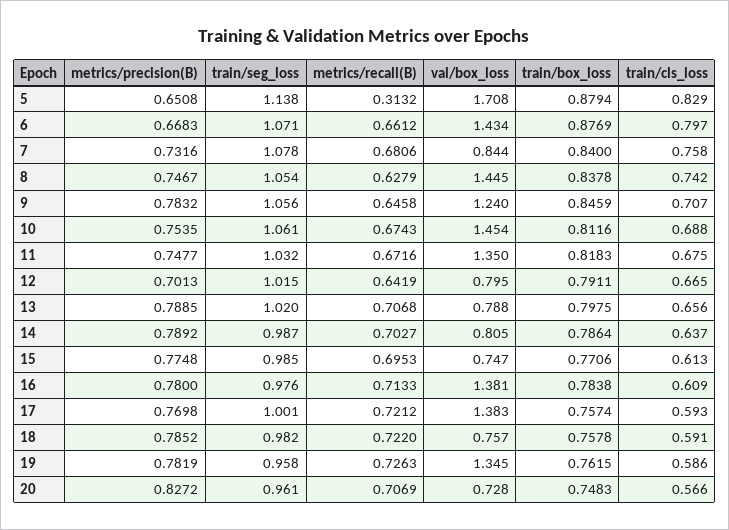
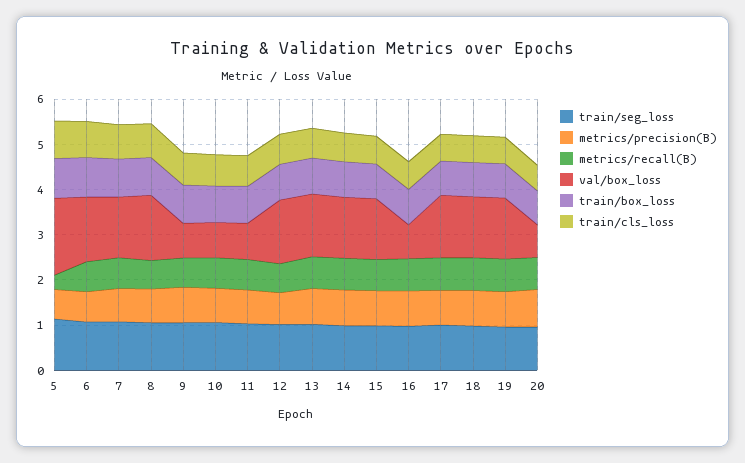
  {
    "metrics/precision(B)": {
      "5": 0.6508,
      "6": 0.6683,
      "7": 0.7316,
      "8": 0.7467,
      "9": 0.7832,
      "10": 0.7535,
      "11": 0.7477,
      "12": 0.7013,
      "13": 0.7885,
      "14": 0.7892,
      "15": 0.7748,
      "16": 0.78,
      "17": 0.7698,
      "18": 0.7852,
      "19": 0.7819,
      "20": 0.8272
    },
    "train/seg_loss": {
      "5": 1.138,
      "6": 1.071,
      "7": 1.078,
      "8": 1.054,
      "9": 1.056,
      "10": 1.061,
      "11": 1.032,
      "12": 1.015,
      "13": 1.02,
      "14": 0.987,
      "15": 0.985,
      "16": 0.976,
      "17": 1.001,
      "18": 0.982,
      "19": 0.958,
      "20": 0.961
    },
    "metrics/recall(B)": {
      "5": 0.3132,
      "6": 0.6612,
      "7": 0.6806,
      "8": 0.6279,
      "9": 0.6458,
      "10": 0.6743,
      "11": 0.6716,
      "12": 0.6419,
      "13": 0.7068,
      "14": 0.7027,
      "15": 0.6953,
      "16": 0.7133,
      "17": 0.7212,
      "18": 0.722,
      "19": 0.7263,
      "20": 0.7069
    },
    "val/box_loss": {
      "5": 1.708,
      "6": 1.434,
-     "7": 0.844,
+     "7": 1.4,
      "8": 1.445,
-     "9": 1.24,
+     "9": 0.8,
-     "10": 1.454,
+     "10": 0.8,
-     "11": 1.35,
+     "11": 0.8,
-     "12": 0.795,
+     "12": 1.4,
-     "13": 0.788,
+     "13": 1.4,
-     "14": 0.805,
+     "14": 1.4,
-     "15": 0.747,
+     "15": 1.4,
-     "16": 1.381,
+     "16": 0.8,
      "17": 1.383,
-     "18": 0.757,
+     "18": 1.4,
      "19": 1.345,
      "20": 0.728
    },
    "train/box_loss": {
      "5": 0.8794,
      "6": 0.8769,
      "7": 0.84,
      "8": 0.8378,
      "9": 0.8459,
      "10": 0.8116,
      "11": 0.8183,
      "12": 0.7911,
      "13": 0.7975,
      "14": 0.7864,
      "15": 0.7706,
      "16": 0.7838,
      "17": 0.7574,
      "18": 0.7578,
      "19": 0.7615,
      "20": 0.7483
    },
    "train/cls_loss": {
      "5": 0.829,
      "6": 0.797,
      "7": 0.758,
      "8": 0.742,
      "9": 0.707,
      "10": 0.688,
      "11": 0.675,
      "12": 0.665,
      "13": 0.656,
      "14": 0.637,
      "15": 0.613,
      "16": 0.609,
      "17": 0.593,
      "18": 0.591,
      "19": 0.586,
      "20": 0.566
    }
  }

